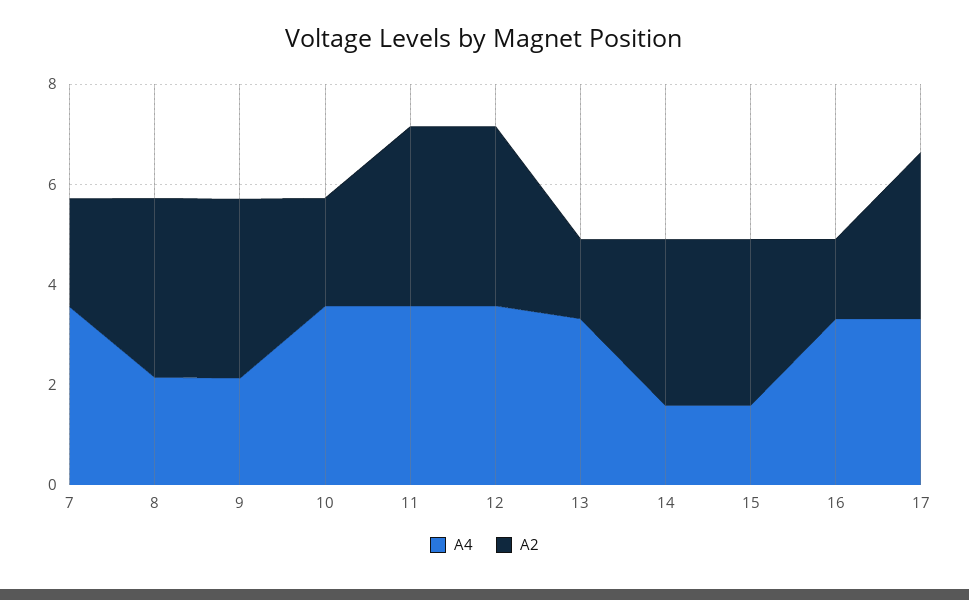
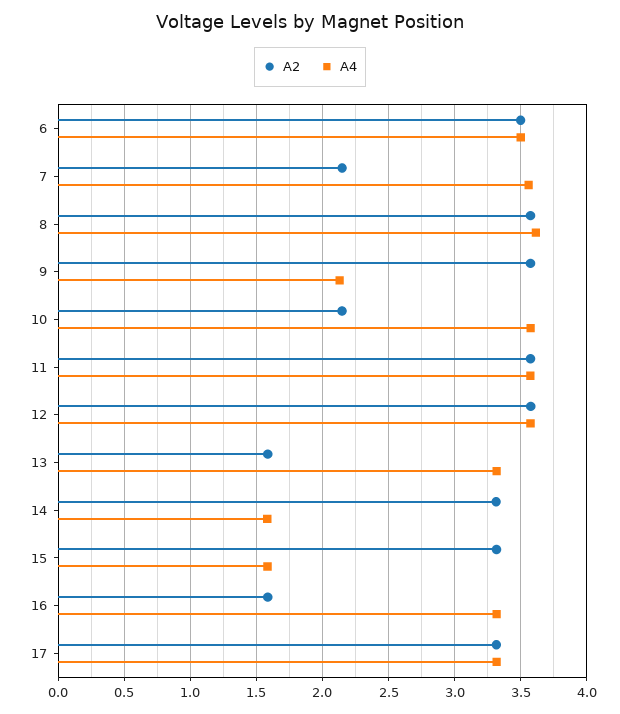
  {
    "A4": {
      "7": 3.55,
-     "8": 2,
+     "8": 3.6,
      "9": 2.15,
      "10": 3.6,
      "11": 3.55,
      "12": 3.55,
      "13": 3.3,
      "14": 1.6,
      "15": 1.6,
      "16": 3.3,
-     "17": 3.3
+     "17": 3.3,
+     "6": 3.5
    },
    "A2": {
      "7": 2.15,
      "8": 3.55,
      "9": 3.55,
      "10": 2.15,
      "11": 3.55,
      "12": 3.6,
      "13": 1.6,
      "14": 3.3,
      "15": 3.3,
      "16": 1.6,
-     "17": 3.3
+     "17": 3.3,
+     "6": 3.5
    }
  }

